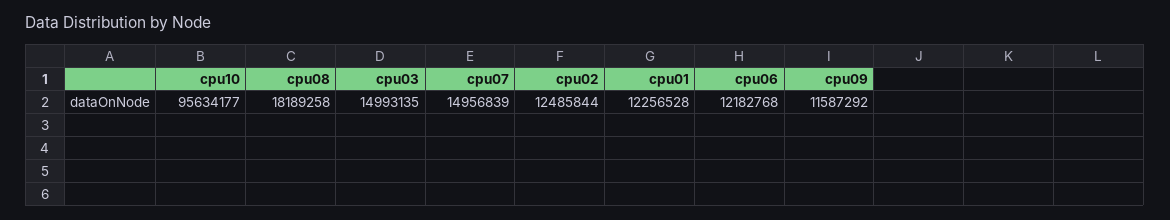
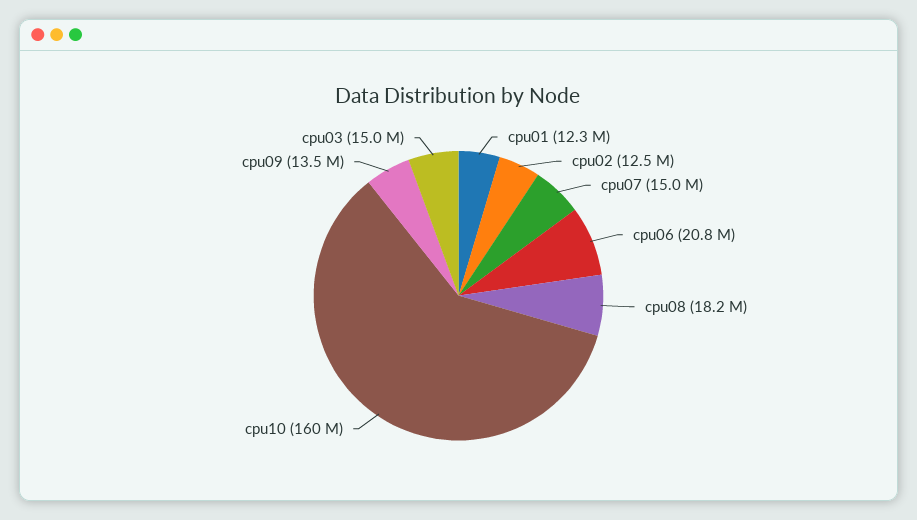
  {
-   "cpu10": 95634177,
+   "cpu10": 160000000,
    "cpu08": 18189258,
    "cpu03": 14993135,
    "cpu07": 14956839,
    "cpu02": 12485844,
    "cpu01": 12256528,
-   "cpu06": 12182768,
+   "cpu06": 20800000,
-   "cpu09": 11587292
+   "cpu09": 13500000
  }

